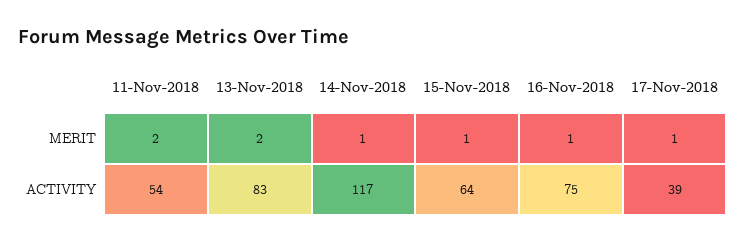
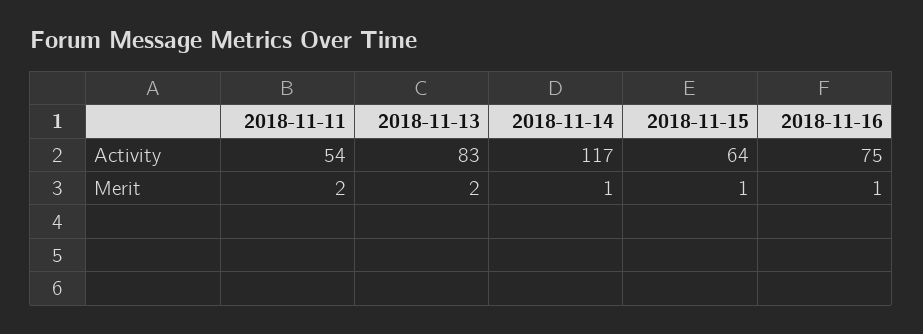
  {
    "11-Nov-2018": {
      "MERIT": 2,
      "ACTIVITY": 54
    },
    "13-Nov-2018": {
      "MERIT": 2,
      "ACTIVITY": 83
    },
    "14-Nov-2018": {
      "MERIT": 1,
      "ACTIVITY": 117
    },
    "15-Nov-2018": {
      "MERIT": 1,
      "ACTIVITY": 64
    },
    "16-Nov-2018": {
      "MERIT": 1,
      "ACTIVITY": 75
-   },
+   }
-   "17-Nov-2018": {
-     "MERIT": 1,
-     "ACTIVITY": 39
-   }
  }

